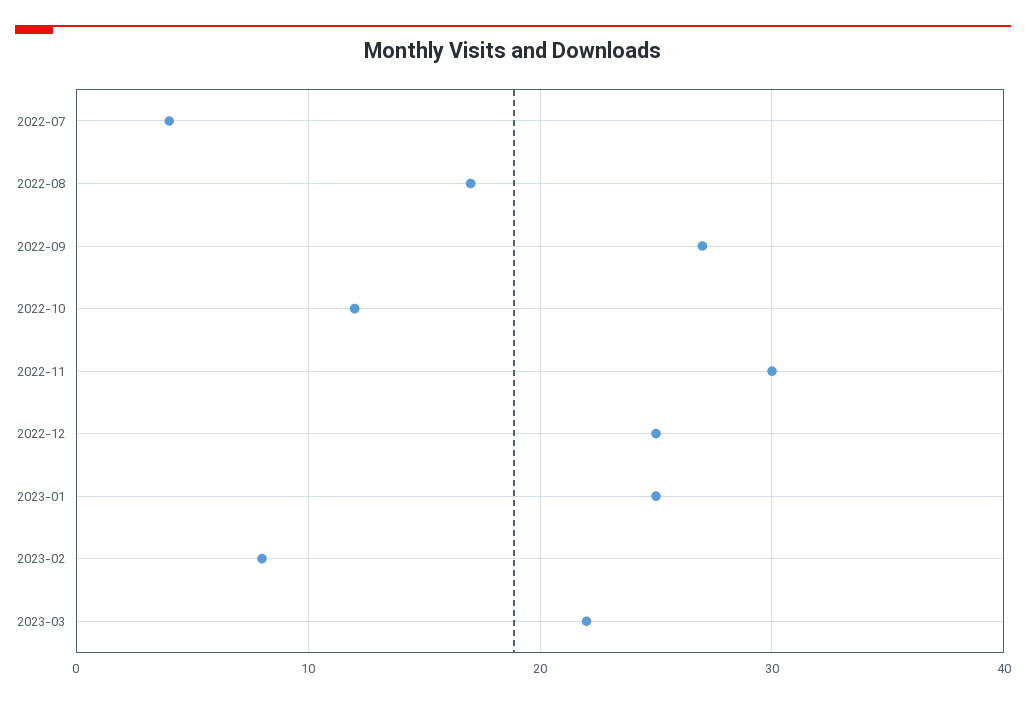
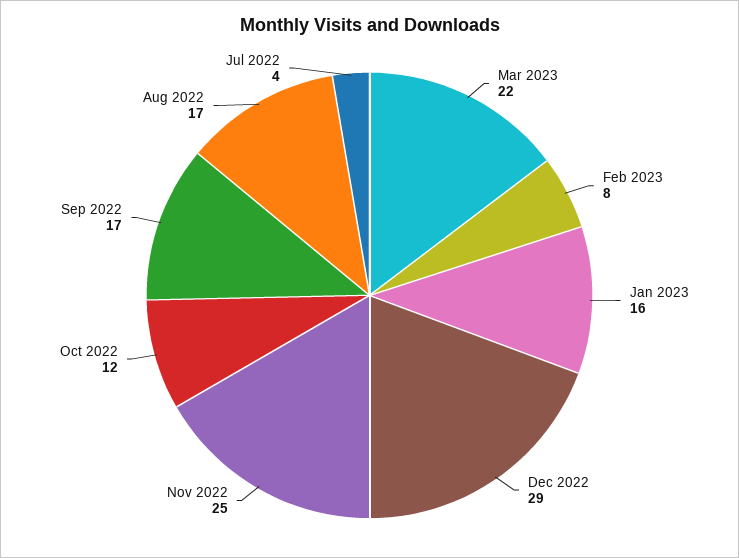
  {
    "2022-07": 4,
    "2022-08": 17,
-   "2022-09": 27,
+   "2022-09": 17,
    "2022-10": 12,
-   "2022-11": 30,
+   "2022-11": 25,
-   "2022-12": 25,
+   "2022-12": 29,
-   "2023-01": 25,
+   "2023-01": 16,
    "2023-02": 8,
    "2023-03": 22
  }

